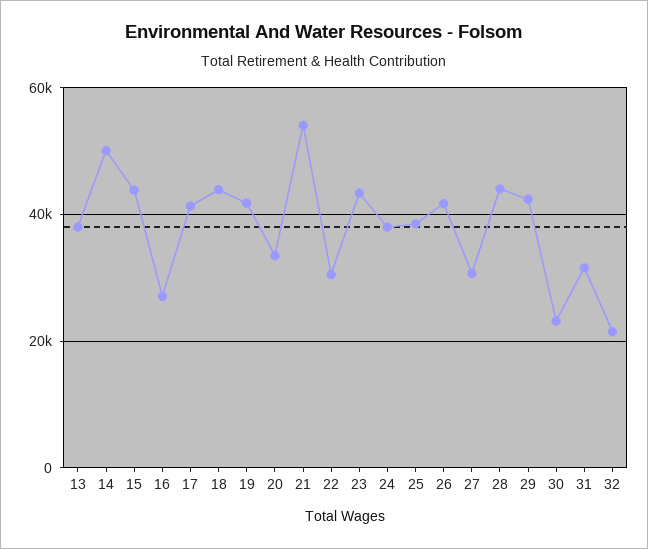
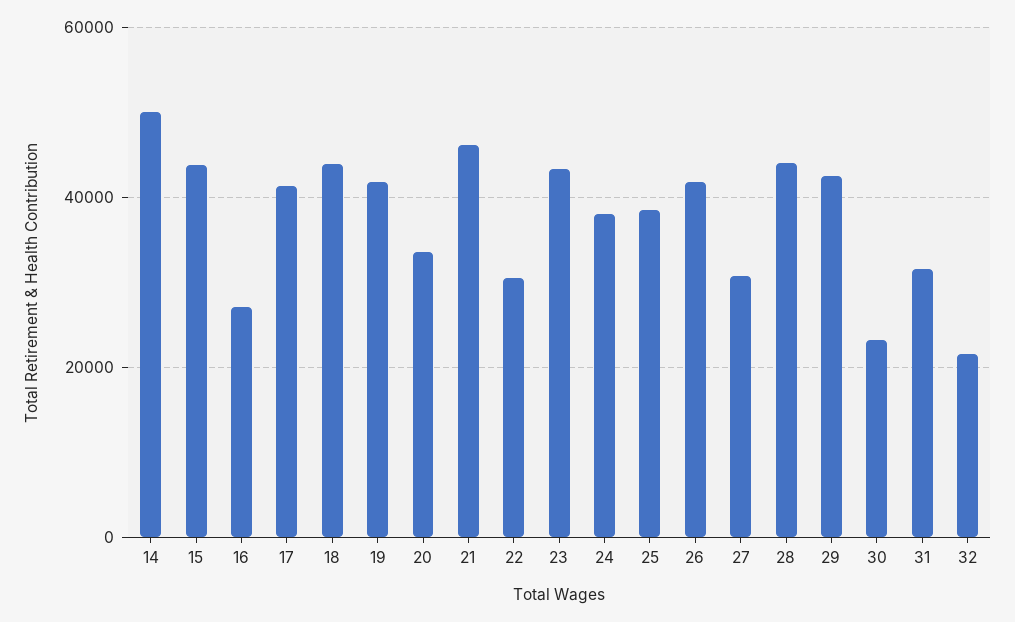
  {
-   "13": 38000,
    "14": 50000,
    "15": 44000,
    "16": 28000,
    "17": 42000,
    "18": 44000,
    "19": 42000,
    "20": 34000,
-   "21": 54000,
+   "21": 46000,
    "22": 30000,
    "23": 44000,
    "24": 38000,
    "25": 38000,
    "26": 42000,
    "27": 30000,
    "28": 44000,
    "29": 42000,
    "30": 24000,
    "31": 32000,
    "32": 22000
  }

